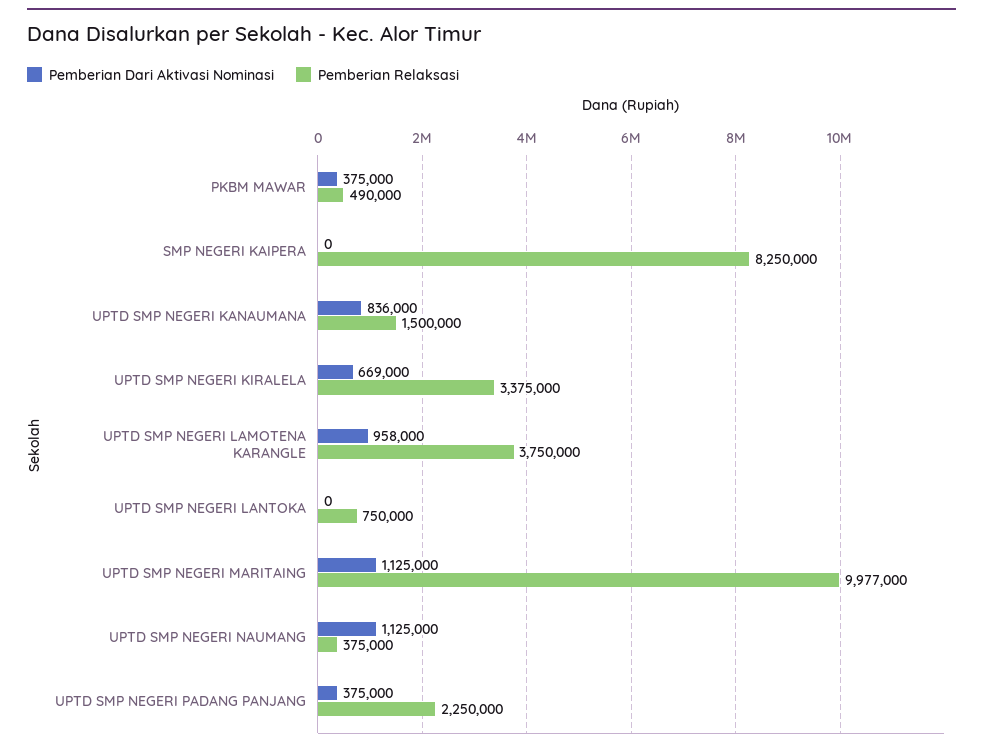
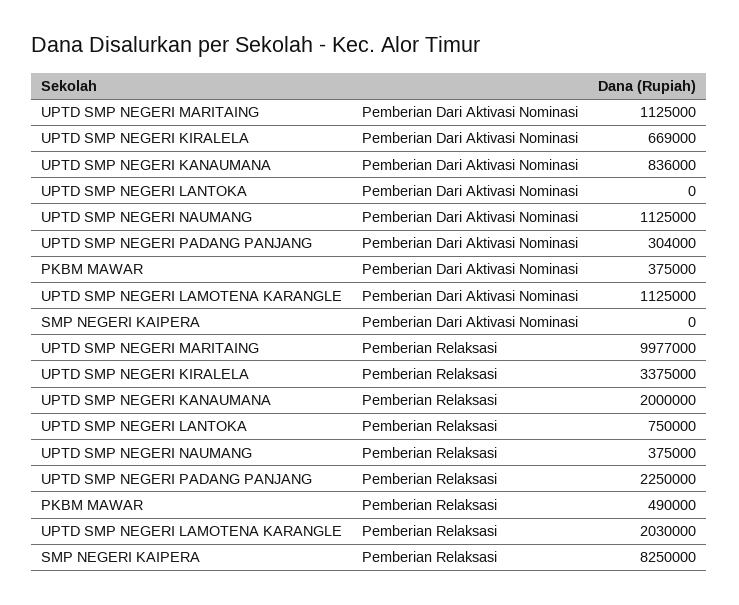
  {
    "Pemberian Dari Aktivasi Nominasi": {
      "PKBM MAWAR": 375000,
      "SMP NEGERI KAIPERA": 0,
      "UPTD SMP NEGERI KANAUMANA": 836000,
      "UPTD SMP NEGERI KIRALELA": 669000,
-     "UPTD SMP NEGERI LAMOTENA KARANGLE": 958000,
+     "UPTD SMP NEGERI LAMOTENA KARANGLE": 1125000,
      "UPTD SMP NEGERI LANTOKA": 0,
      "UPTD SMP NEGERI MARITAING": 1125000,
      "UPTD SMP NEGERI NAUMANG": 1125000,
-     "UPTD SMP NEGERI PADANG PANJANG": 375000
+     "UPTD SMP NEGERI PADANG PANJANG": 304000
    },
    "Pemberian Relaksasi": {
      "PKBM MAWAR": 490000,
      "SMP NEGERI KAIPERA": 8250000,
-     "UPTD SMP NEGERI KANAUMANA": 1500000,
+     "UPTD SMP NEGERI KANAUMANA": 2000000,
      "UPTD SMP NEGERI KIRALELA": 3375000,
-     "UPTD SMP NEGERI LAMOTENA KARANGLE": 3750000,
+     "UPTD SMP NEGERI LAMOTENA KARANGLE": 2030000,
      "UPTD SMP NEGERI LANTOKA": 750000,
      "UPTD SMP NEGERI MARITAING": 9977000,
      "UPTD SMP NEGERI NAUMANG": 375000,
      "UPTD SMP NEGERI PADANG PANJANG": 2250000
    }
  }

